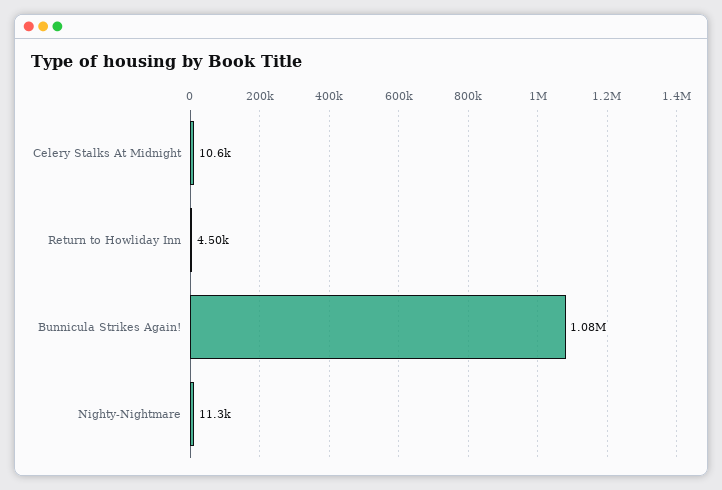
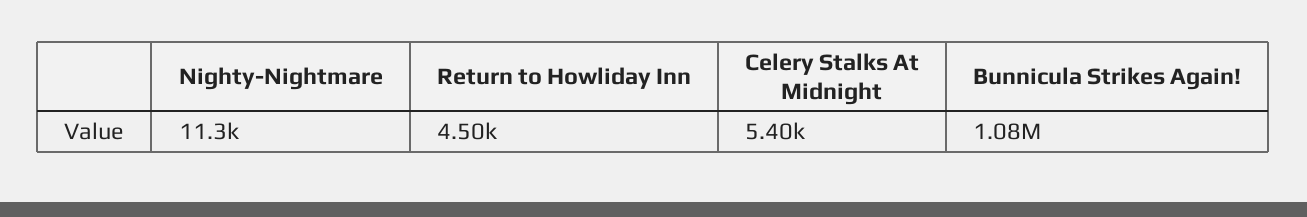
  {
-   "Celery Stalks At Midnight": 10600,
+   "Celery Stalks At Midnight": 5400,
    "Return to Howliday Inn": 4500,
    "Bunnicula Strikes Again!": 1080000,
    "Nighty-Nightmare": 11300
  }

